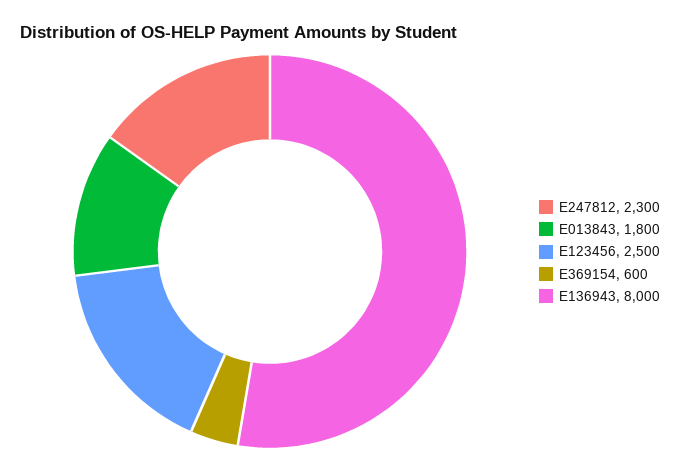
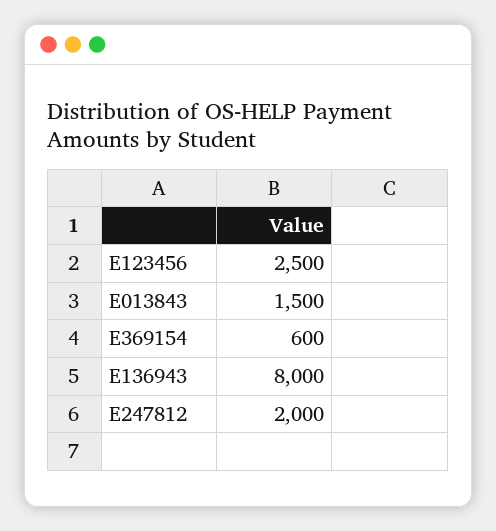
  {
-   "E247812": 2300,
+   "E247812": 2000,
-   "E013843": 1800,
+   "E013843": 1500,
    "E123456": 2500,
    "E369154": 600,
    "E136943": 8000
  }

